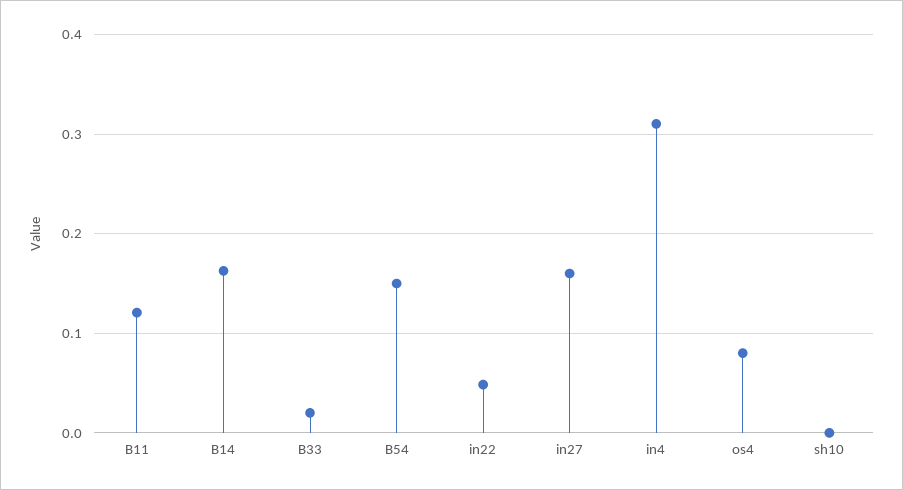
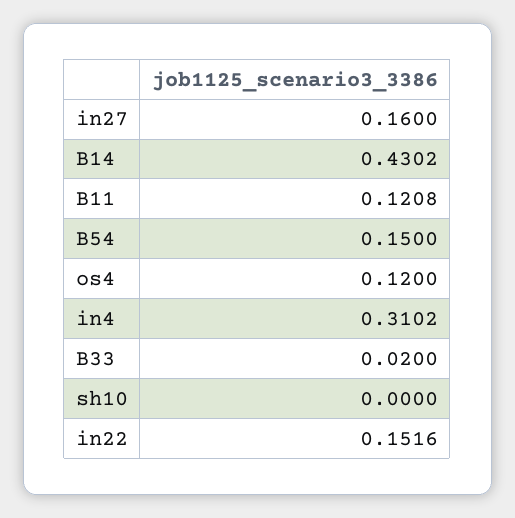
  {
    "B11": 0.1208,
-   "B14": 0.16,
+   "B14": 0.4302,
    "B33": 0.02,
    "B54": 0.15,
-   "in22": 0.05,
+   "in22": 0.1516,
    "in27": 0.16,
    "in4": 0.3102,
-   "os4": 0.08,
+   "os4": 0.12,
    "sh10": 0
  }

